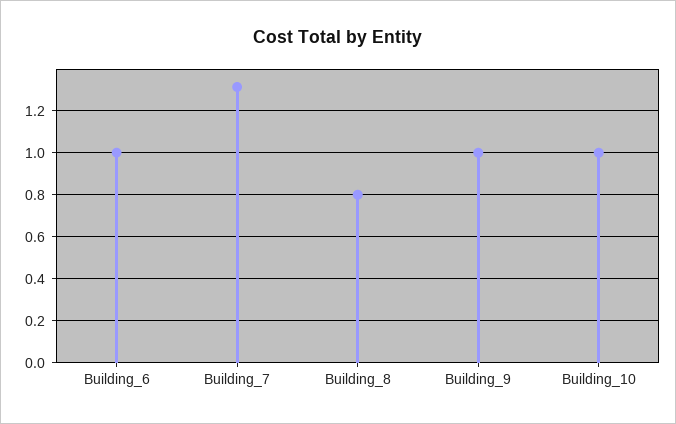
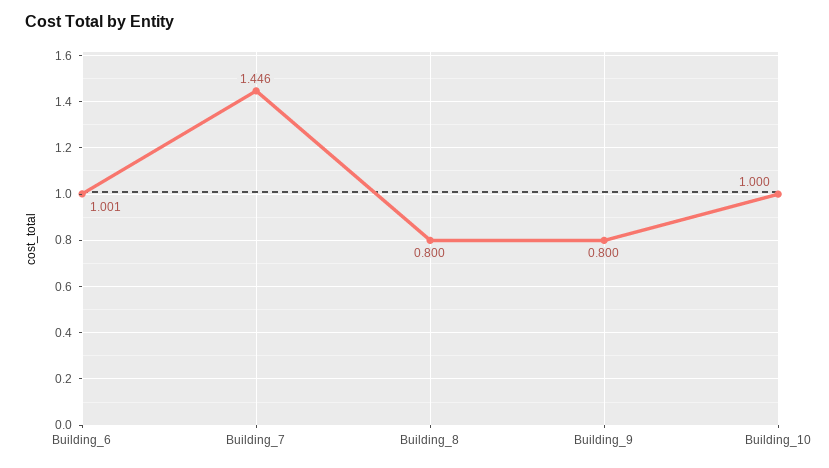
  {
    "Building_6": 1.001,
-   "Building_7": 1.3,
+   "Building_7": 1.446,
    "Building_8": 0.8,
-   "Building_9": 1,
+   "Building_9": 0.8,
    "Building_10": 1
  }

